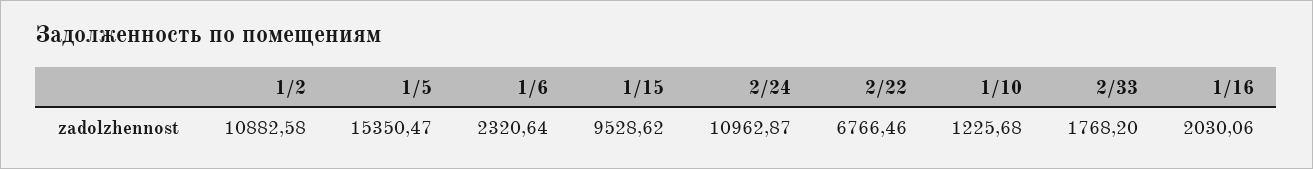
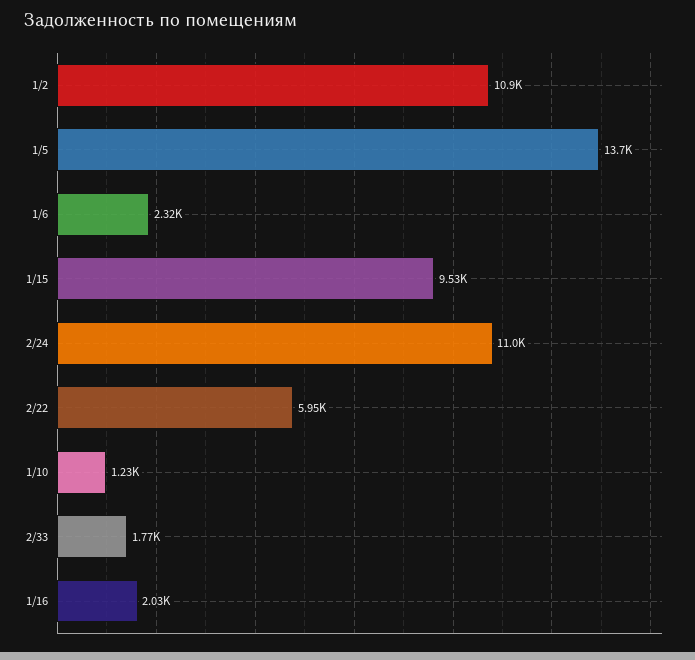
  {
    "1/2": 10882.58,
-   "1/5": 15350.47,
+   "1/5": 13700,
    "1/6": 2320.64,
    "1/15": 9528.62,
    "2/24": 10962.87,
-   "2/22": 6766.46,
+   "2/22": 5950,
    "1/10": 1225.68,
    "2/33": 1768.2,
    "1/16": 2030.06
  }

